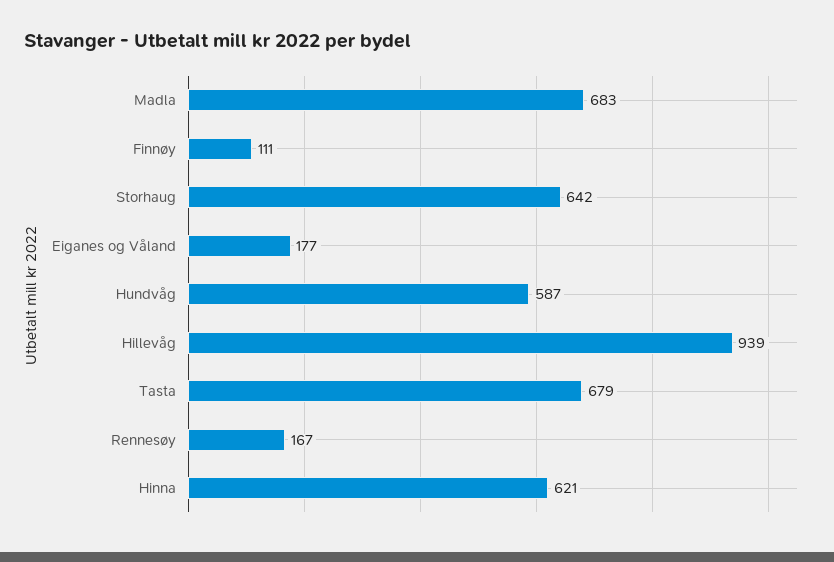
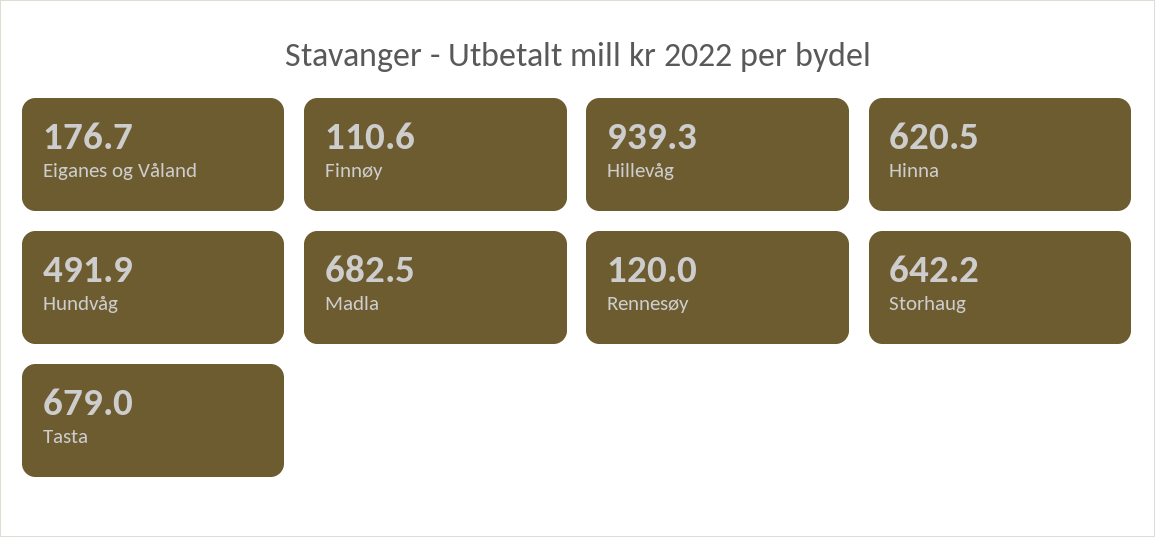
  {
    "Madla": 682.5,
    "Finnøy": 110.6,
    "Storhaug": 642.2,
    "Eiganes og Våland": 176.7,
-   "Hundvåg": 587,
+   "Hundvåg": 491.9,
    "Hillevåg": 939.3,
    "Tasta": 679,
-   "Rennesøy": 167,
+   "Rennesøy": 120,
    "Hinna": 620.5
  }

